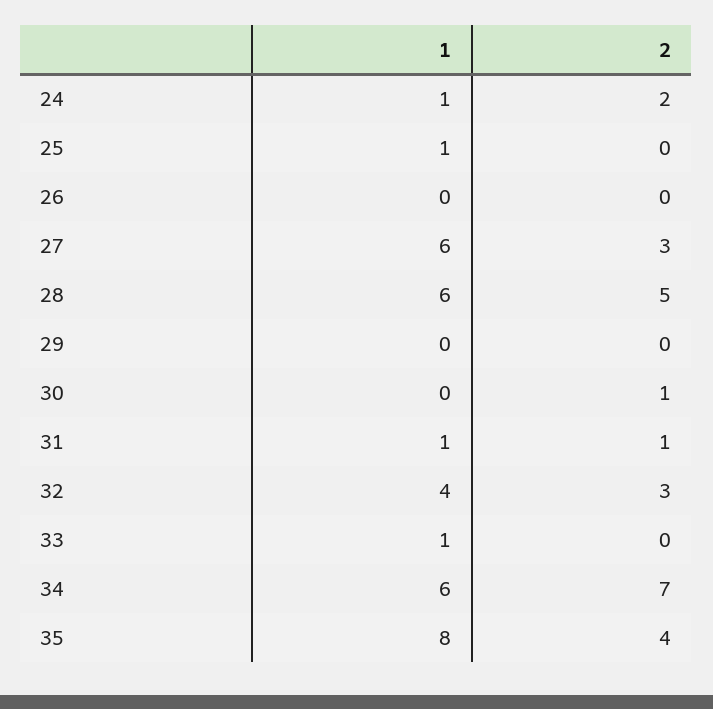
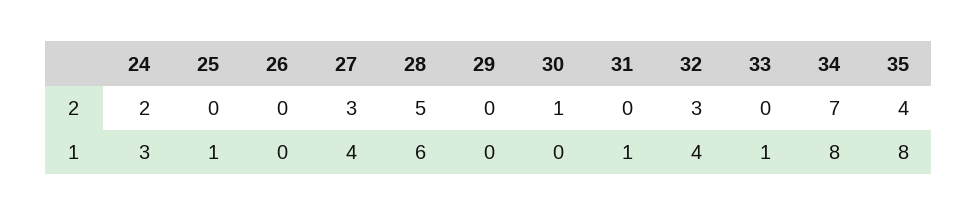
  {
    "1": {
-     "24": 1,
+     "24": 3,
      "25": 1,
      "26": 0,
-     "27": 6,
+     "27": 4,
      "28": 6,
      "29": 0,
      "30": 0,
      "31": 1,
      "32": 4,
      "33": 1,
-     "34": 6,
+     "34": 8,
      "35": 8
    },
    "2": {
      "24": 2,
      "25": 0,
      "26": 0,
      "27": 3,
      "28": 5,
      "29": 0,
      "30": 1,
-     "31": 1,
+     "31": 0,
      "32": 3,
      "33": 0,
      "34": 7,
      "35": 4
    }
  }

